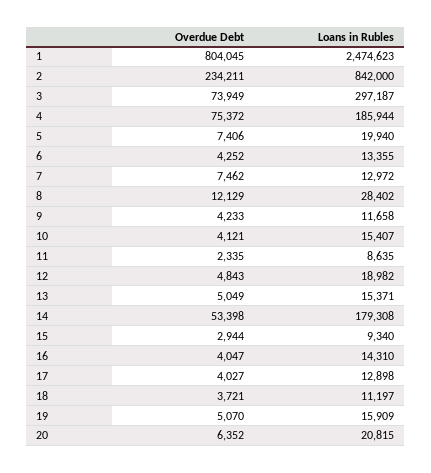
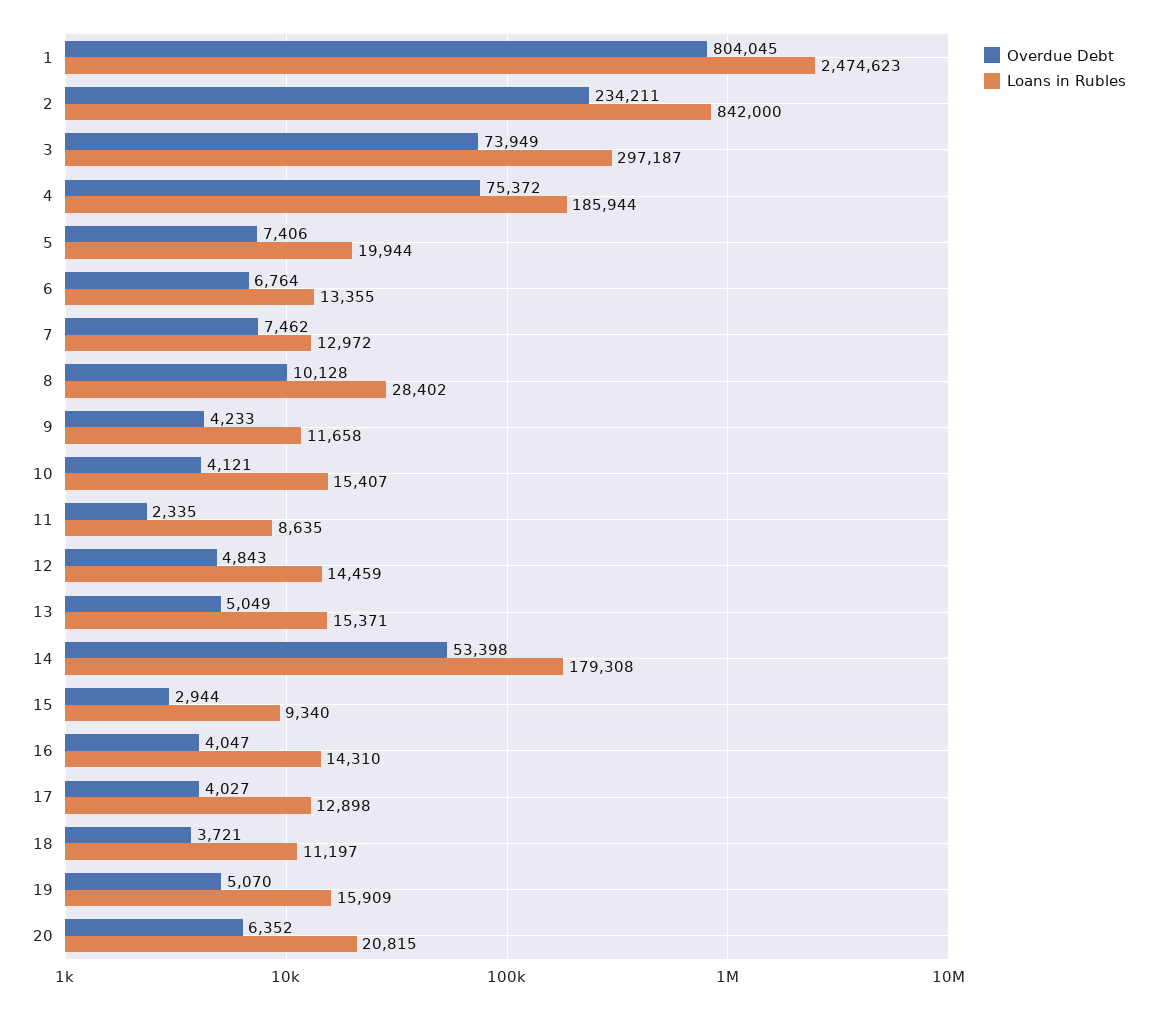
  {
    "Overdue Debt": {
      "1": 804045,
      "2": 234211,
      "3": 73949,
      "4": 75372,
      "5": 7406,
-     "6": 4252,
+     "6": 6764,
      "7": 7462,
-     "8": 12129,
+     "8": 10128,
      "9": 4233,
      "10": 4121,
      "11": 2335,
      "12": 4843,
      "13": 5049,
      "14": 53398,
      "15": 2944,
      "16": 4047,
      "17": 4027,
      "18": 3721,
      "19": 5070,
      "20": 6352
    },
    "Loans in Rubles": {
      "1": 2474623,
      "2": 842000,
      "3": 297187,
      "4": 185944,
-     "5": 19940,
+     "5": 19944,
      "6": 13355,
      "7": 12972,
      "8": 28402,
      "9": 11658,
      "10": 15407,
      "11": 8635,
-     "12": 18982,
+     "12": 14459,
      "13": 15371,
      "14": 179308,
      "15": 9340,
      "16": 14310,
      "17": 12898,
      "18": 11197,
      "19": 15909,
      "20": 20815
    }
  }

